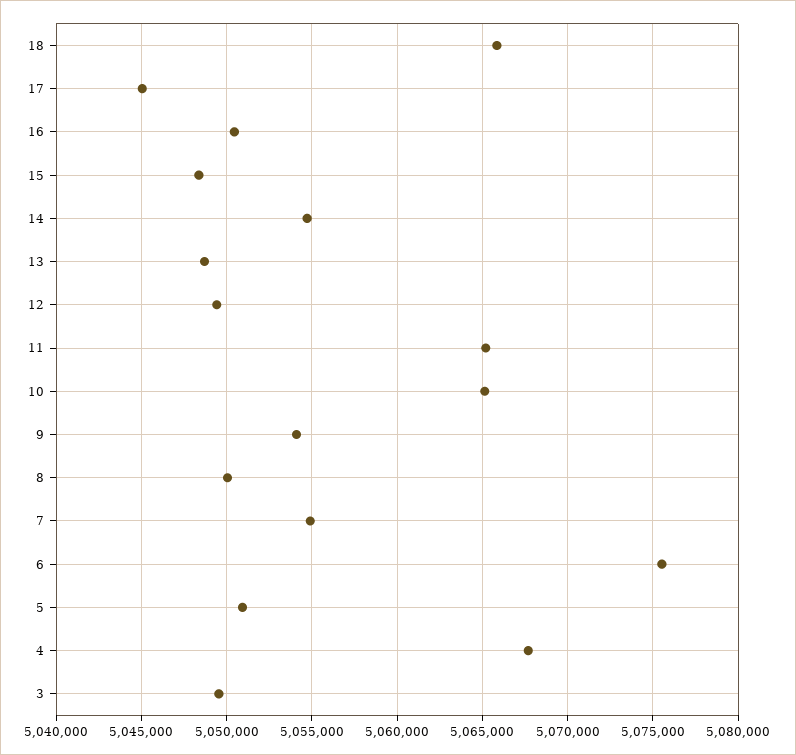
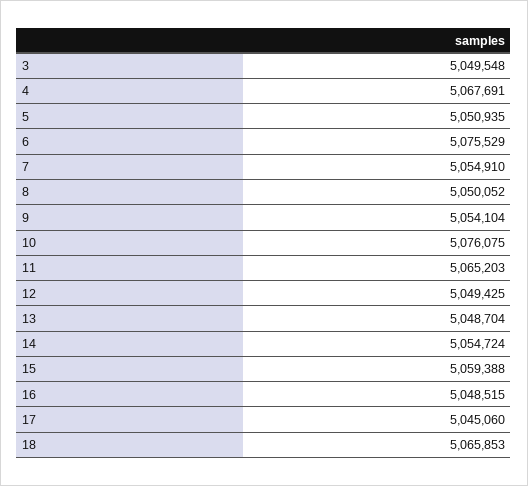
  {
    "18": 5065853,
    "17": 5045060,
-   "16": 5050500,
+   "16": 5048515,
-   "15": 5048500,
+   "15": 5059388,
    "14": 5054724,
    "13": 5048704,
    "12": 5049425,
    "11": 5065203,
-   "10": 5065000,
+   "10": 5076075,
    "9": 5054104,
    "8": 5050052,
    "7": 5054910,
    "6": 5075529,
    "5": 5050935,
    "4": 5067691,
    "3": 5049548
  }

